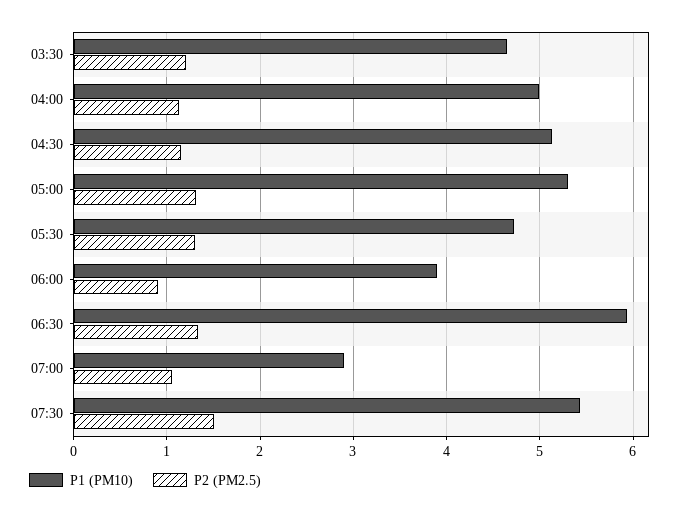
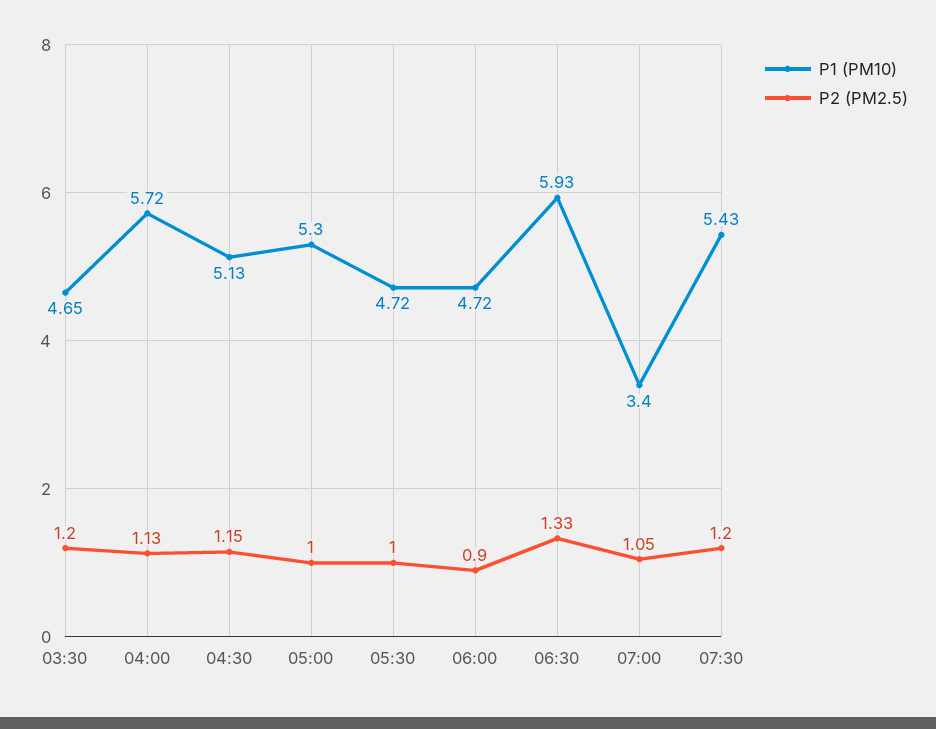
  {
    "P1 (PM10)": {
      "03:30": 4.65,
-     "04:00": 5,
+     "04:00": 5.72,
      "04:30": 5.13,
      "05:00": 5.3,
      "05:30": 4.72,
-     "06:00": 3.9,
+     "06:00": 4.72,
      "06:30": 5.93,
-     "07:00": 2.9,
+     "07:00": 3.4,
      "07:30": 5.43
    },
    "P2 (PM2.5)": {
      "03:30": 1.2,
      "04:00": 1.13,
      "04:30": 1.15,
-     "05:00": 1.3,
+     "05:00": 1,
-     "05:30": 1.3,
+     "05:30": 1,
      "06:00": 0.9,
      "06:30": 1.33,
      "07:00": 1.05,
-     "07:30": 1.5
+     "07:30": 1.2
    }
  }

